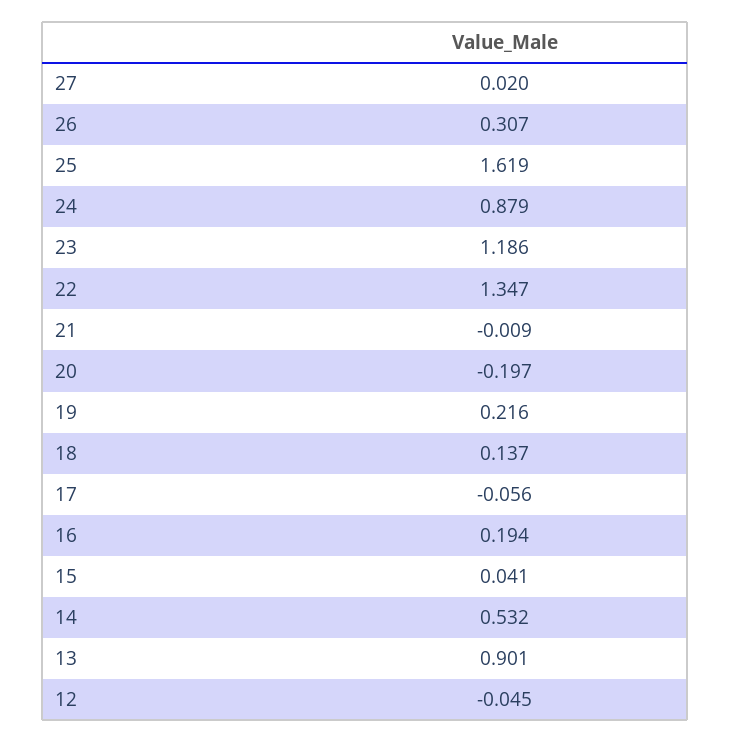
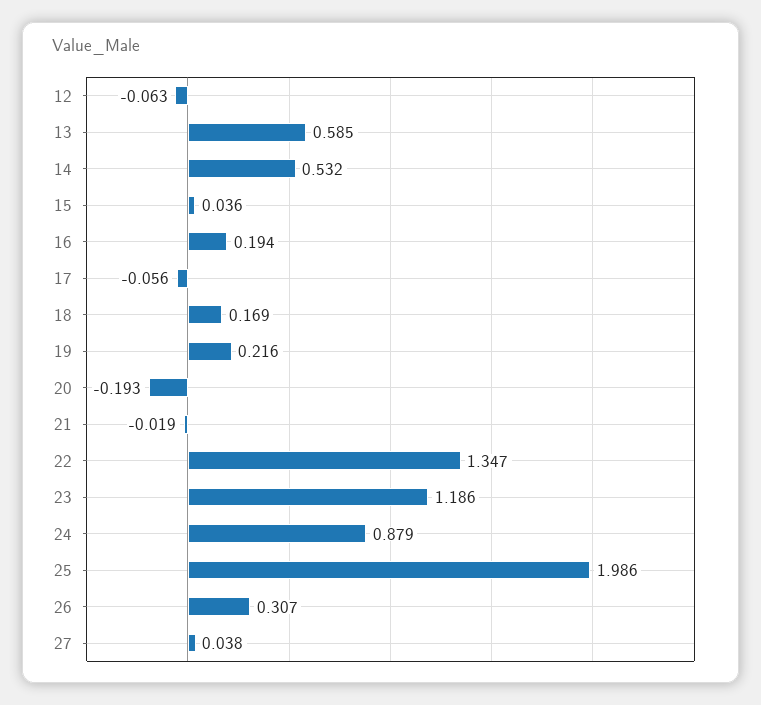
  {
-   "27": 0.02,
+   "27": 0.038,
    "26": 0.307,
-   "25": 1.619,
+   "25": 1.986,
    "24": 0.879,
    "23": 1.186,
    "22": 1.347,
-   "21": -0.009,
+   "21": -0.019,
-   "20": -0.197,
+   "20": -0.193,
    "19": 0.216,
-   "18": 0.137,
+   "18": 0.169,
    "17": -0.056,
    "16": 0.194,
-   "15": 0.041,
+   "15": 0.036,
    "14": 0.532,
-   "13": 0.901,
+   "13": 0.585,
-   "12": -0.045
+   "12": -0.063
  }

